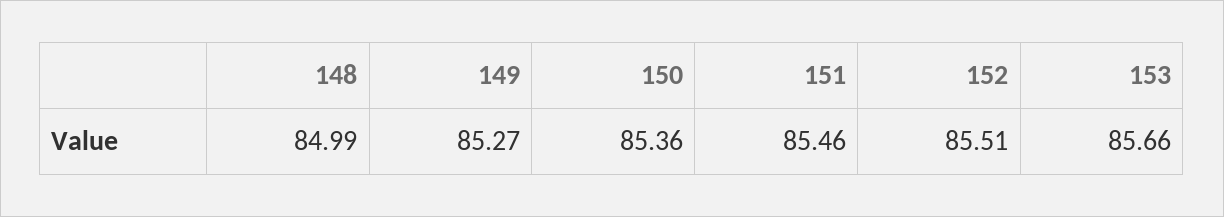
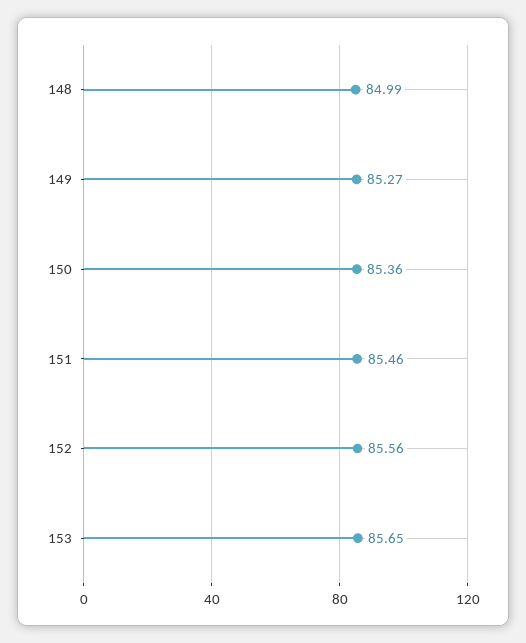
  {
    "148": 84.99,
    "149": 85.27,
    "150": 85.36,
    "151": 85.46,
-   "152": 85.51,
+   "152": 85.56,
-   "153": 85.66
+   "153": 85.65
  }

